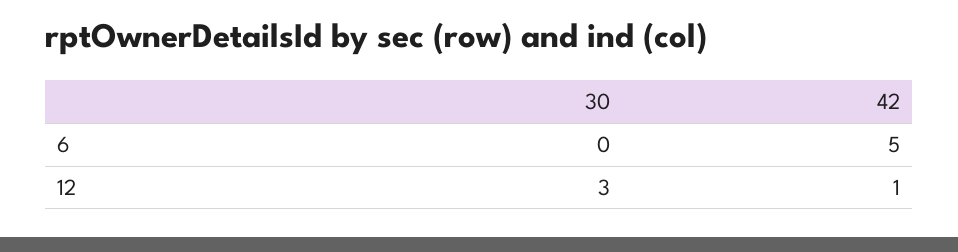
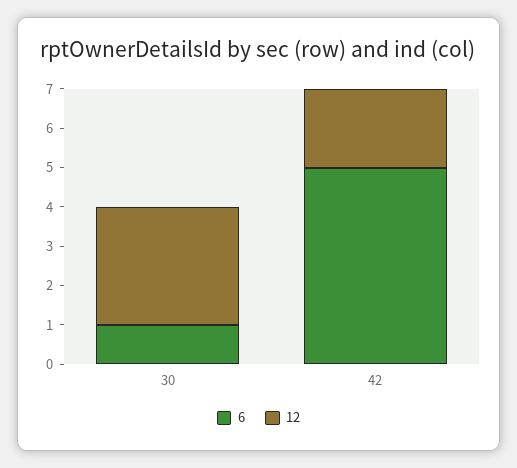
  {
    "6": {
-     "30": 0,
+     "30": 1,
      "42": 5
    },
    "12": {
      "30": 3,
-     "42": 1
+     "42": 2
    }
  }

